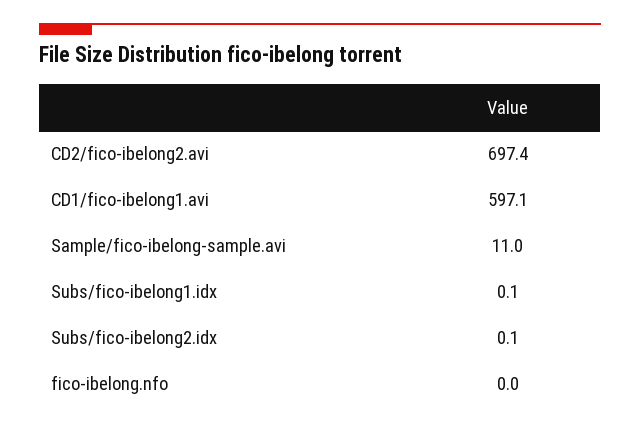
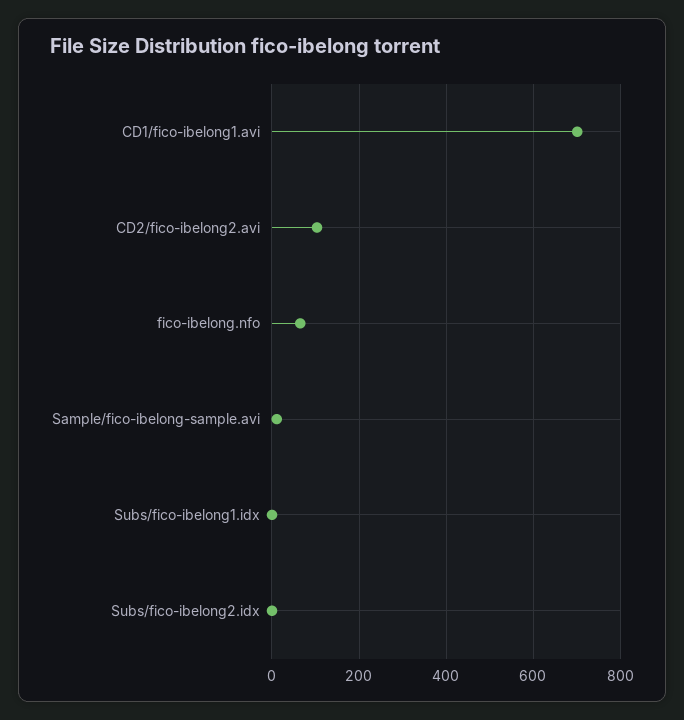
  {
-   "CD2/fico-ibelong2.avi": 697.4,
+   "CD2/fico-ibelong2.avi": 100,
-   "CD1/fico-ibelong1.avi": 597.1,
+   "CD1/fico-ibelong1.avi": 700,
    "Sample/fico-ibelong-sample.avi": 11,
    "Subs/fico-ibelong1.idx": 0.1,
    "Subs/fico-ibelong2.idx": 0.1,
-   "fico-ibelong.nfo": 0
+   "fico-ibelong.nfo": 60
  }

